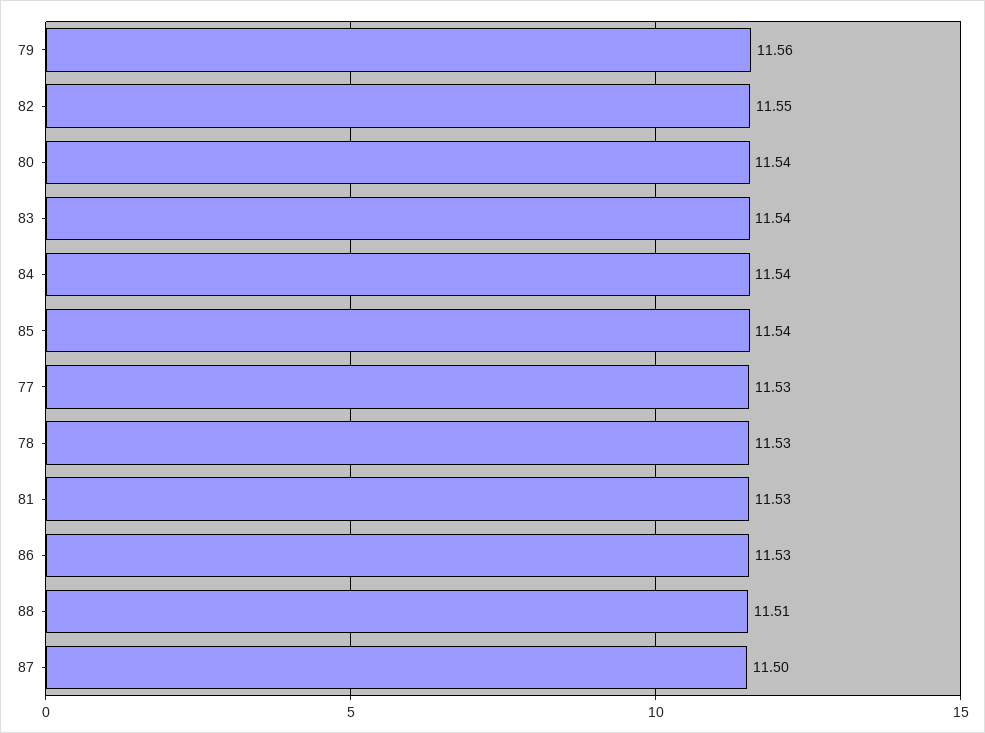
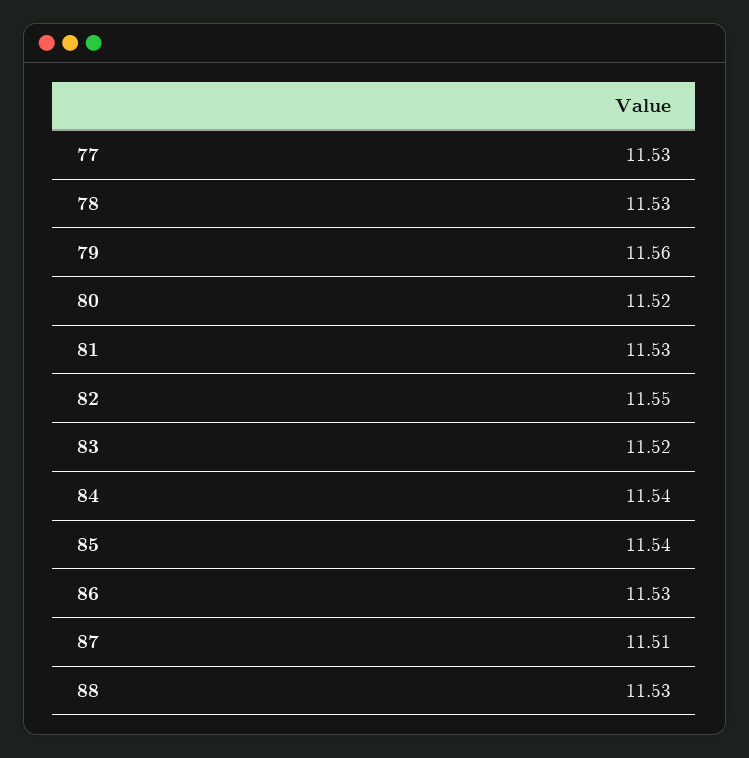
  {
    "79": 11.56,
    "82": 11.55,
-   "80": 11.54,
+   "80": 11.52,
-   "83": 11.54,
+   "83": 11.52,
    "84": 11.54,
    "85": 11.54,
    "77": 11.53,
    "78": 11.53,
    "81": 11.53,
    "86": 11.53,
-   "88": 11.51,
+   "88": 11.53,
-   "87": 11.5
+   "87": 11.51
  }

